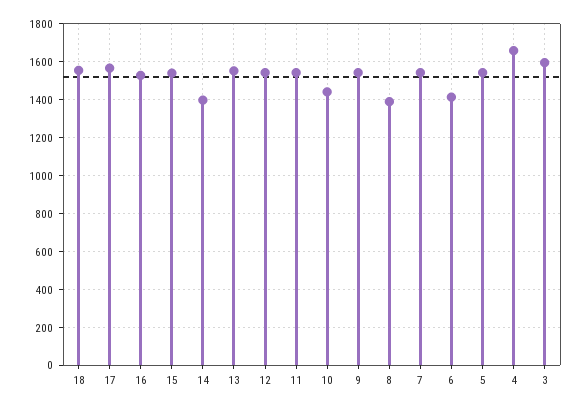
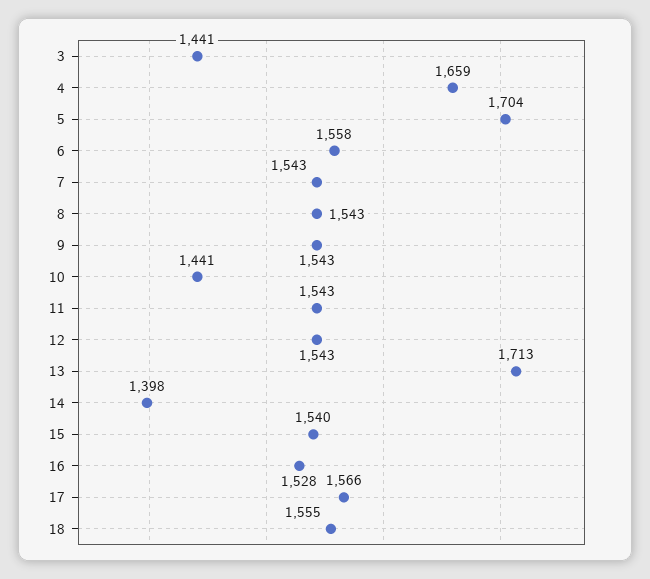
  {
    "18": 1555,
    "17": 1566,
    "16": 1528,
    "15": 1540,
    "14": 1398,
-   "13": 1550,
+   "13": 1713,
    "12": 1543,
    "11": 1543,
    "10": 1441,
    "9": 1543,
-   "8": 1400,
+   "8": 1543,
    "7": 1543,
-   "6": 1400,
+   "6": 1558,
-   "5": 1550,
+   "5": 1704,
    "4": 1659,
-   "3": 1600
+   "3": 1441
  }

